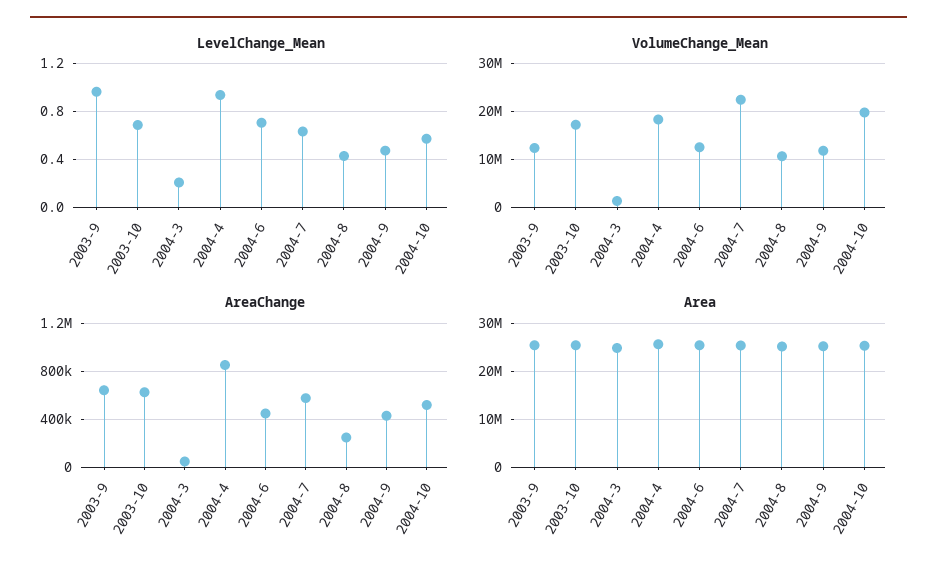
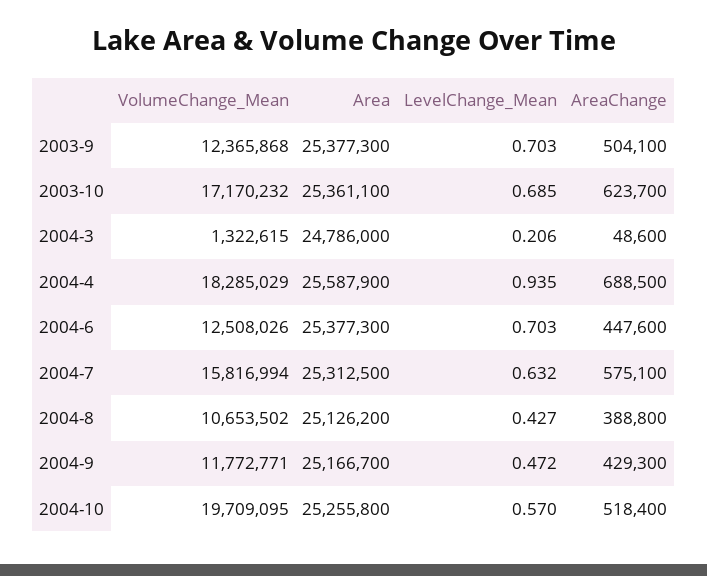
  {
    "LevelChange_Mean": {
-     "2003-9": 0.95,
+     "2003-9": 0.703,
      "2003-10": 0.685,
      "2004-3": 0.206,
      "2004-4": 0.935,
      "2004-6": 0.703,
      "2004-7": 0.632,
      "2004-8": 0.427,
      "2004-9": 0.472,
      "2004-10": 0.57
    },
    "VolumeChange_Mean": {
      "2003-9": 12365868,
      "2003-10": 17170232,
      "2004-3": 1322615,
      "2004-4": 18285029,
      "2004-6": 12508026,
-     "2004-7": 22000000,
+     "2004-7": 15816994,
      "2004-8": 10653502,
      "2004-9": 11772771,
      "2004-10": 19709095
    },
    "AreaChange": {
-     "2003-9": 650000,
+     "2003-9": 504100,
      "2003-10": 623700,
      "2004-3": 48600,
-     "2004-4": 850000,
+     "2004-4": 688500,
      "2004-6": 447600,
      "2004-7": 575100,
-     "2004-8": 250000,
+     "2004-8": 388800,
      "2004-9": 429300,
      "2004-10": 518400
    },
    "Area": {
      "2003-9": 25377300,
      "2003-10": 25361100,
      "2004-3": 24786000,
      "2004-4": 25587900,
      "2004-6": 25377300,
      "2004-7": 25312500,
      "2004-8": 25126200,
      "2004-9": 25166700,
      "2004-10": 25255800
    }
  }

